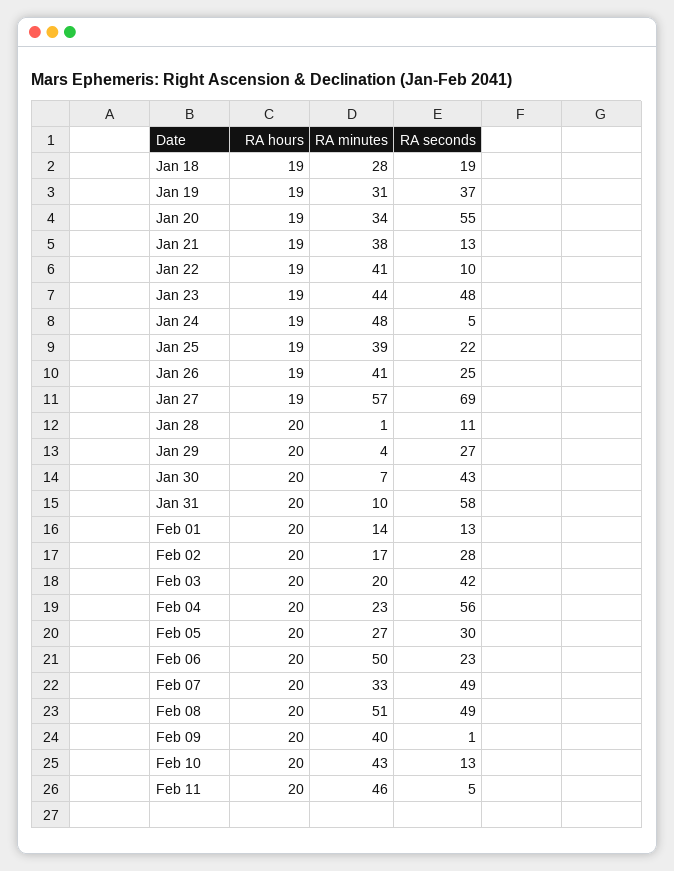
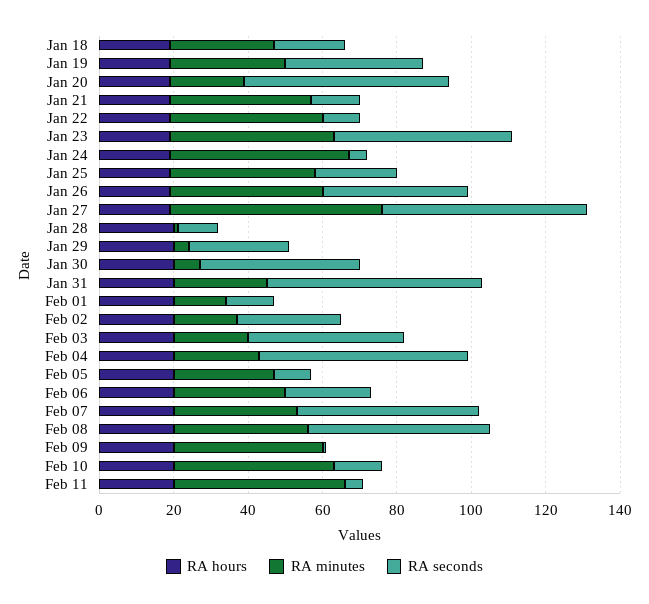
  {
    "RA hours": {
      "Jan 18": 19,
      "Jan 19": 19,
      "Jan 20": 19,
      "Jan 21": 19,
      "Jan 22": 19,
      "Jan 23": 19,
      "Jan 24": 19,
      "Jan 25": 19,
      "Jan 26": 19,
      "Jan 27": 19,
      "Jan 28": 20,
      "Jan 29": 20,
      "Jan 30": 20,
      "Jan 31": 20,
      "Feb 01": 20,
      "Feb 02": 20,
      "Feb 03": 20,
      "Feb 04": 20,
      "Feb 05": 20,
      "Feb 06": 20,
      "Feb 07": 20,
      "Feb 08": 20,
      "Feb 09": 20,
      "Feb 10": 20,
      "Feb 11": 20
    },
    "RA minutes": {
      "Jan 18": 28,
      "Jan 19": 31,
-     "Jan 20": 34,
+     "Jan 20": 20,
      "Jan 21": 38,
      "Jan 22": 41,
      "Jan 23": 44,
      "Jan 24": 48,
      "Jan 25": 39,
      "Jan 26": 41,
      "Jan 27": 57,
      "Jan 28": 1,
      "Jan 29": 4,
      "Jan 30": 7,
-     "Jan 31": 10,
+     "Jan 31": 25,
      "Feb 01": 14,
      "Feb 02": 17,
      "Feb 03": 20,
      "Feb 04": 23,
      "Feb 05": 27,
-     "Feb 06": 50,
+     "Feb 06": 30,
      "Feb 07": 33,
-     "Feb 08": 51,
+     "Feb 08": 35,
      "Feb 09": 40,
      "Feb 10": 43,
      "Feb 11": 46
    },
    "RA seconds": {
      "Jan 18": 19,
      "Jan 19": 37,
      "Jan 20": 55,
      "Jan 21": 13,
      "Jan 22": 10,
      "Jan 23": 48,
      "Jan 24": 5,
      "Jan 25": 22,
-     "Jan 26": 25,
+     "Jan 26": 40,
-     "Jan 27": 69,
+     "Jan 27": 55,
      "Jan 28": 11,
      "Jan 29": 27,
      "Jan 30": 43,
      "Jan 31": 58,
      "Feb 01": 13,
      "Feb 02": 28,
      "Feb 03": 42,
      "Feb 04": 56,
-     "Feb 05": 30,
+     "Feb 05": 10,
      "Feb 06": 23,
      "Feb 07": 49,
      "Feb 08": 49,
      "Feb 09": 1,
      "Feb 10": 13,
      "Feb 11": 5
    }
  }

